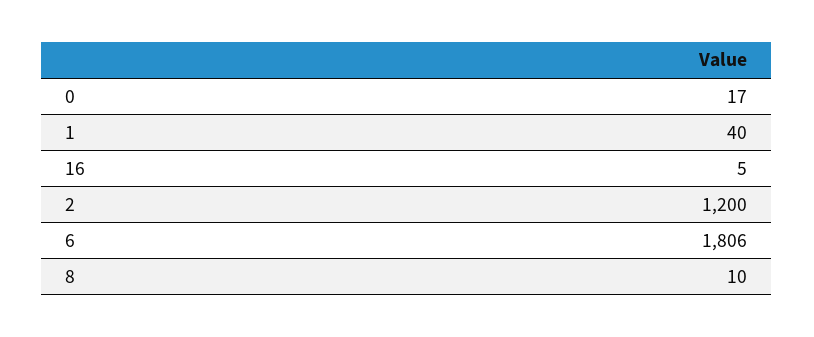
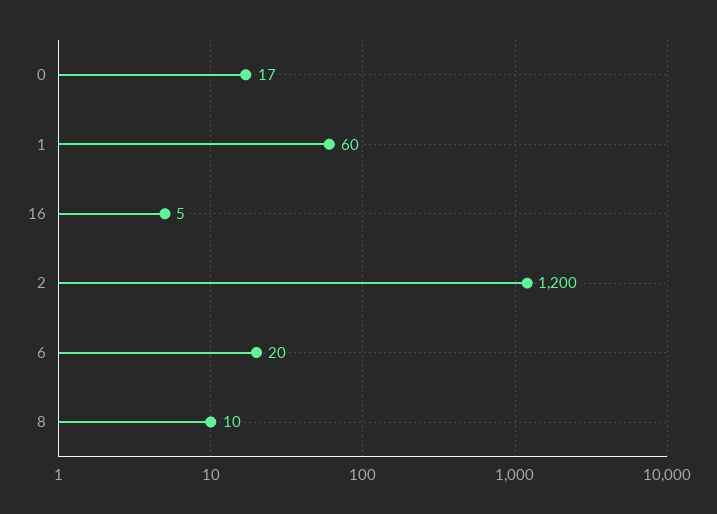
  {
    "0": 17,
-   "1": 40,
+   "1": 60,
    "16": 5,
    "2": 1200,
-   "6": 1806,
+   "6": 20,
    "8": 10
  }

